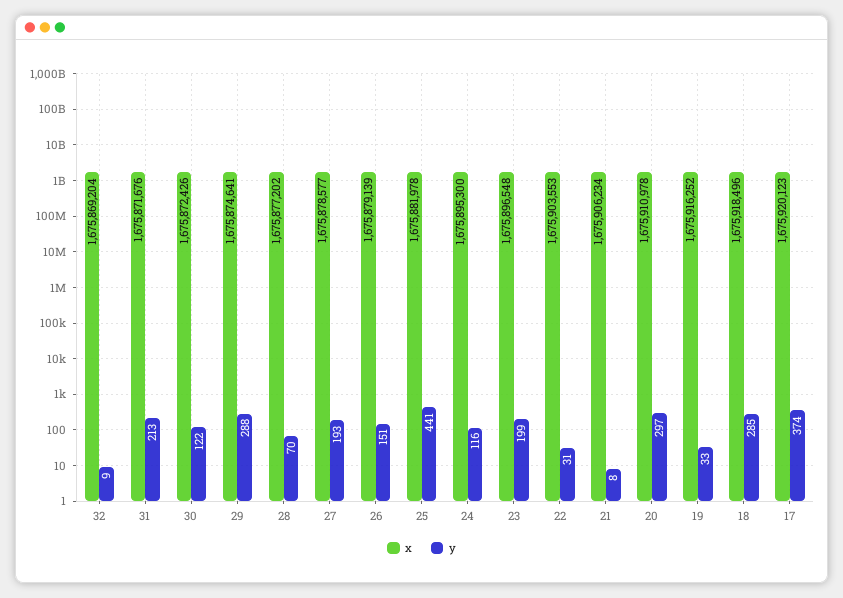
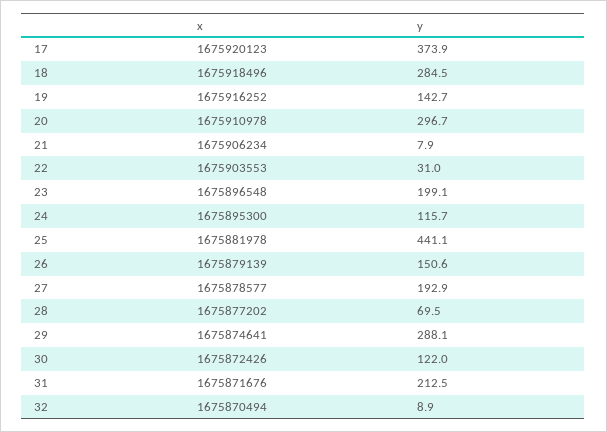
  {
    "x": {
-     "32": 1675869204,
+     "32": 1675870494,
      "31": 1675871676,
      "30": 1675872426,
      "29": 1675874641,
      "28": 1675877202,
      "27": 1675878577,
      "26": 1675879139,
      "25": 1675881978,
      "24": 1675895300,
      "23": 1675896548,
      "22": 1675903553,
      "21": 1675906234,
      "20": 1675910978,
      "19": 1675916252,
      "18": 1675918496,
      "17": 1675920123
    },
    "y": {
      "32": 8.9,
      "31": 212.5,
      "30": 122,
      "29": 288.1,
      "28": 69.5,
      "27": 192.9,
      "26": 150.6,
      "25": 441.1,
      "24": 115.7,
      "23": 199.1,
      "22": 31,
      "21": 7.9,
      "20": 296.7,
-     "19": 33,
+     "19": 142.7,
      "18": 284.5,
      "17": 373.9
    }
  }

